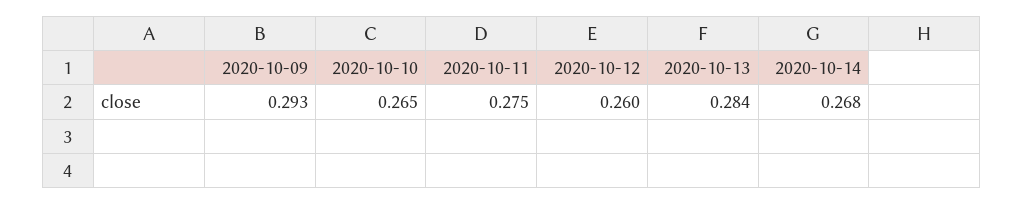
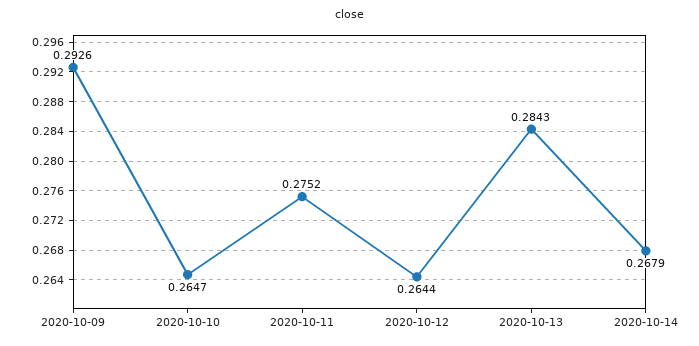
  {
    "2020-10-09": 0.2926,
    "2020-10-10": 0.2647,
    "2020-10-11": 0.2752,
-   "2020-10-12": 0.26,
+   "2020-10-12": 0.2644,
    "2020-10-13": 0.2843,
    "2020-10-14": 0.2679
  }

